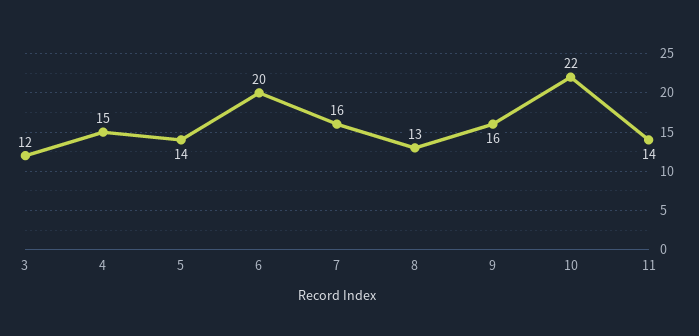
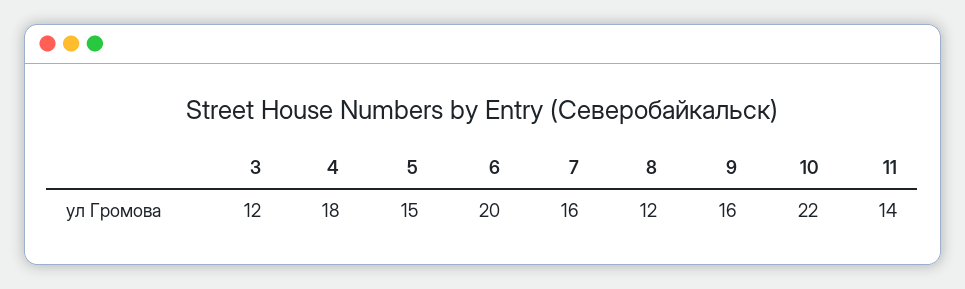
  {
    "3": 12,
-   "4": 15,
+   "4": 18,
-   "5": 14,
+   "5": 15,
    "6": 20,
    "7": 16,
-   "8": 13,
+   "8": 12,
    "9": 16,
    "10": 22,
    "11": 14
  }

